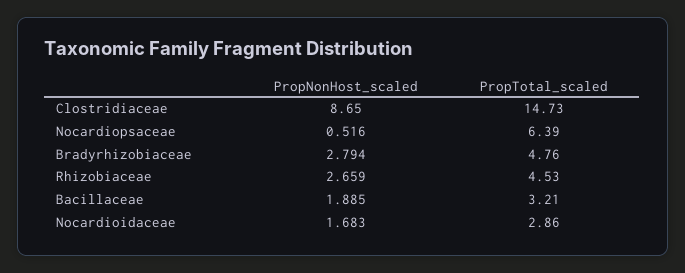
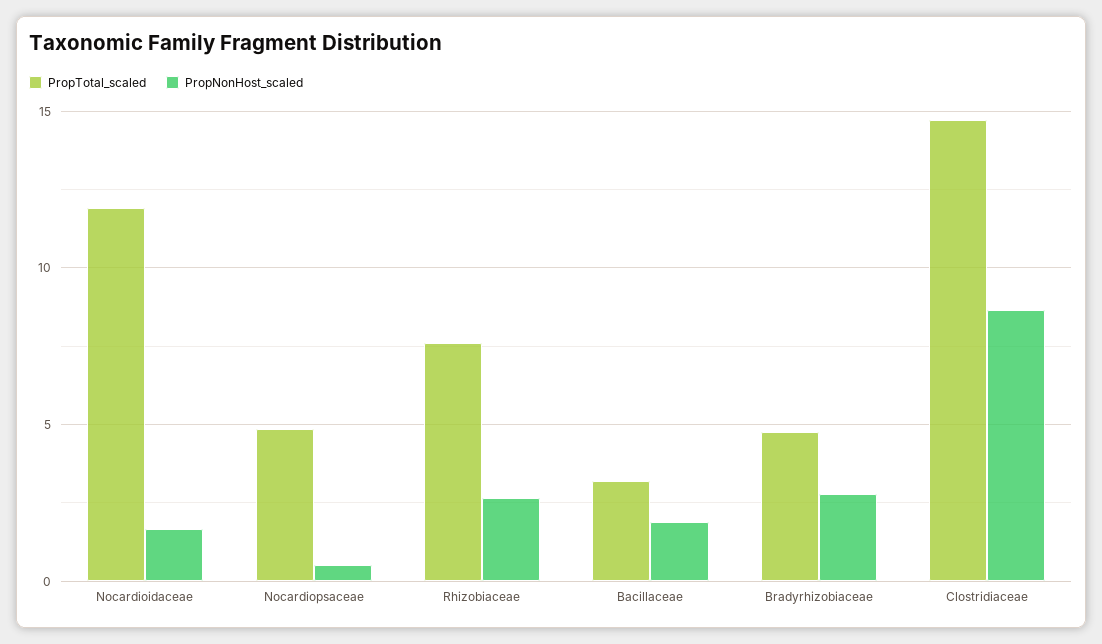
  {
    "PropNonHost_scaled": {
      "Clostridiaceae": 8.65,
      "Nocardiopsaceae": 0.516,
      "Bradyrhizobiaceae": 2.794,
      "Rhizobiaceae": 2.659,
      "Bacillaceae": 1.885,
      "Nocardioidaceae": 1.683
    },
    "PropTotal_scaled": {
      "Clostridiaceae": 14.73,
-     "Nocardiopsaceae": 6.39,
+     "Nocardiopsaceae": 5,
      "Bradyrhizobiaceae": 4.76,
-     "Rhizobiaceae": 4.53,
+     "Rhizobiaceae": 7.5,
      "Bacillaceae": 3.21,
-     "Nocardioidaceae": 2.86
+     "Nocardioidaceae": 12
    }
  }

